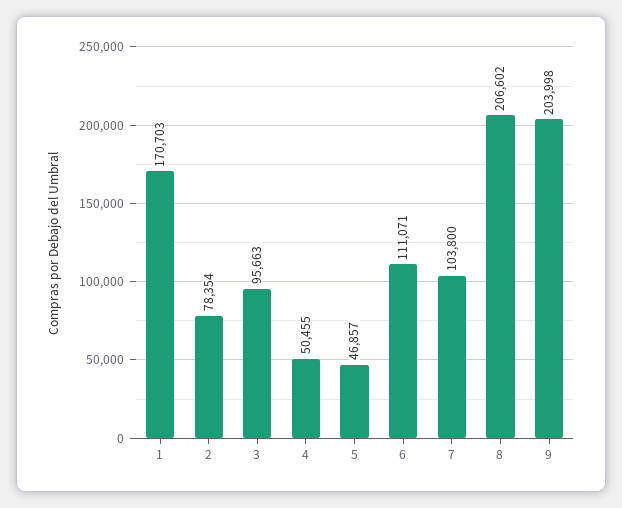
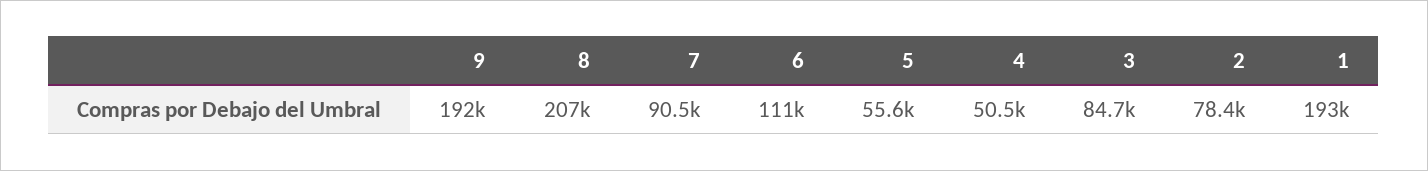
  {
-   "1": 170703,
+   "1": 193000,
    "2": 78354,
-   "3": 95663,
+   "3": 84700,
    "4": 50455,
-   "5": 46857,
+   "5": 55600,
    "6": 111071,
-   "7": 103800,
+   "7": 90500,
    "8": 206602,
-   "9": 203998
+   "9": 192000
  }

